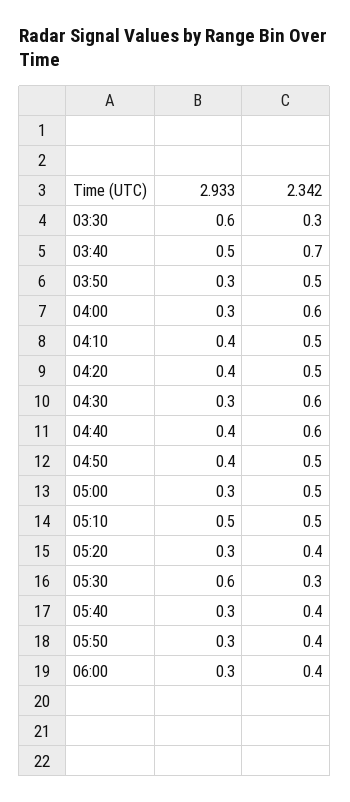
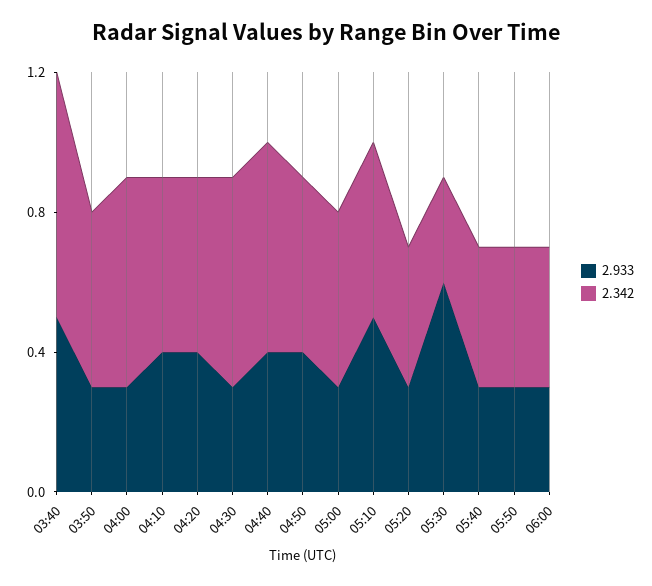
  {
    "2.933": {
-     "03:30": 0.6,
      "03:40": 0.5,
      "03:50": 0.3,
      "04:00": 0.3,
      "04:10": 0.4,
      "04:20": 0.4,
      "04:30": 0.3,
      "04:40": 0.4,
      "04:50": 0.4,
      "05:00": 0.3,
      "05:10": 0.5,
      "05:20": 0.3,
      "05:30": 0.6,
      "05:40": 0.3,
      "05:50": 0.3,
      "06:00": 0.3
    },
    "2.342": {
-     "03:30": 0.3,
      "03:40": 0.7,
      "03:50": 0.5,
      "04:00": 0.6,
      "04:10": 0.5,
      "04:20": 0.5,
      "04:30": 0.6,
      "04:40": 0.6,
      "04:50": 0.5,
      "05:00": 0.5,
      "05:10": 0.5,
      "05:20": 0.4,
      "05:30": 0.3,
      "05:40": 0.4,
      "05:50": 0.4,
      "06:00": 0.4
    }
  }

